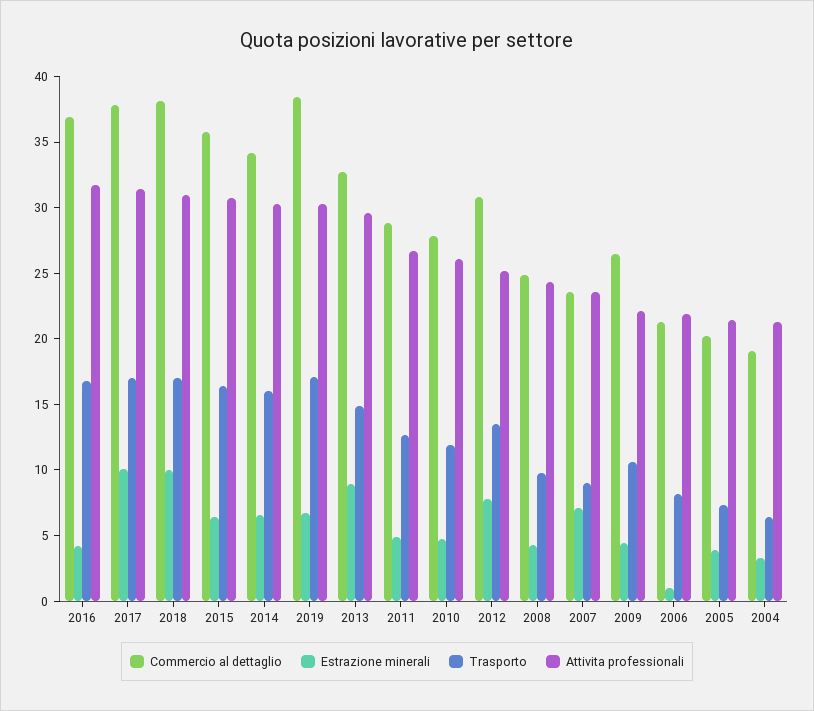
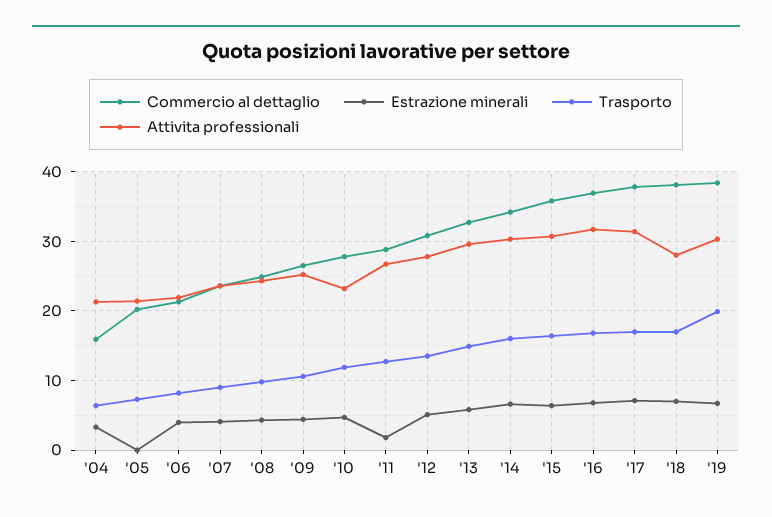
  {
    "Commercio al dettaglio": {
      "2016": 37,
      "2017": 38,
      "2018": 38,
      "2015": 36,
      "2014": 34,
      "2019": 38,
      "2013": 33,
      "2011": 29,
      "2010": 28,
      "2012": 31,
      "2008": 25,
      "2007": 24,
      "2009": 27,
      "2006": 21,
      "2005": 20,
-     "2004": 19
+     "2004": 16
    },
    "Estrazione minerali": {
-     "2016": 4,
+     "2016": 7,
-     "2017": 10,
+     "2017": 7,
-     "2018": 10,
+     "2018": 7,
      "2015": 6,
      "2014": 7,
      "2019": 7,
-     "2013": 9,
+     "2013": 6,
-     "2011": 5,
+     "2011": 2,
      "2010": 5,
-     "2012": 8,
+     "2012": 5,
      "2008": 4,
-     "2007": 7,
+     "2007": 4,
      "2009": 4,
-     "2006": 1,
+     "2006": 4,
-     "2005": 4,
+     "2005": 0,
      "2004": 3
    },
    "Trasporto": {
      "2016": 17,
      "2017": 17,
      "2018": 17,
      "2015": 16,
      "2014": 16,
-     "2019": 17,
+     "2019": 20,
      "2013": 15,
      "2011": 13,
      "2010": 12,
      "2012": 14,
      "2008": 10,
      "2007": 9,
      "2009": 11,
      "2006": 8,
      "2005": 7,
      "2004": 6
    },
    "Attivita professionali": {
      "2016": 32,
      "2017": 31,
-     "2018": 31,
+     "2018": 28,
      "2015": 31,
      "2014": 30,
      "2019": 30,
      "2013": 30,
      "2011": 27,
-     "2010": 26,
+     "2010": 23,
-     "2012": 25,
+     "2012": 28,
      "2008": 24,
      "2007": 24,
-     "2009": 22,
+     "2009": 25,
      "2006": 22,
      "2005": 21,
      "2004": 21
    }
  }

